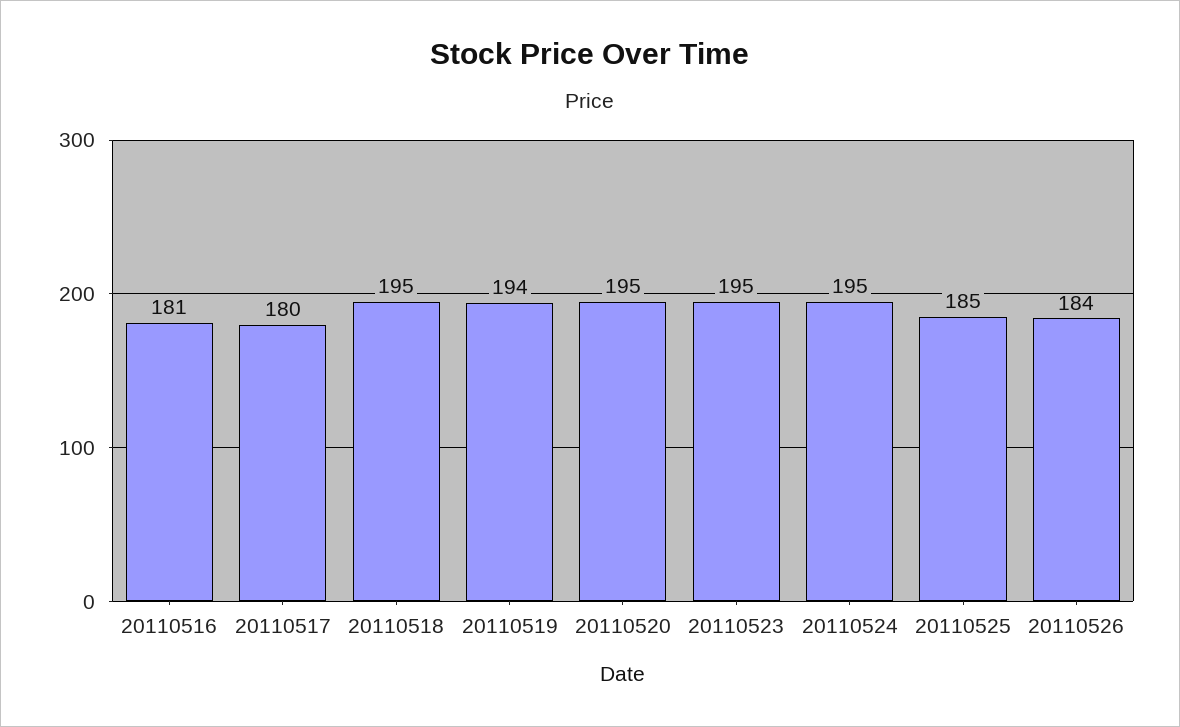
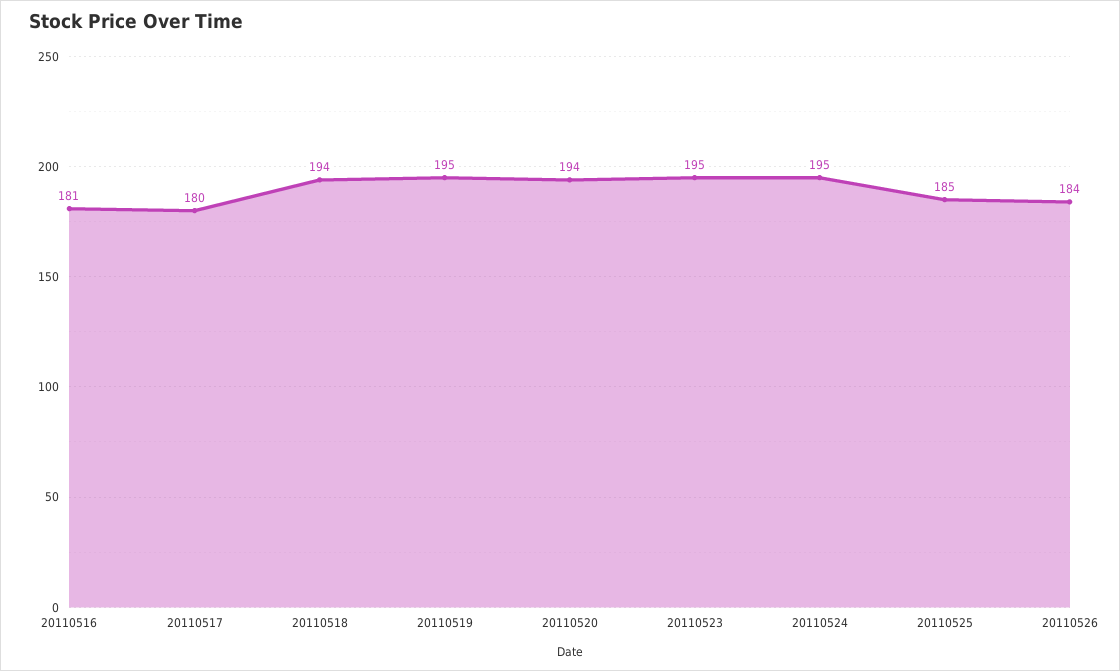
  {
    "20110516": 181,
    "20110517": 180,
-   "20110518": 195,
+   "20110518": 194,
-   "20110519": 194,
+   "20110519": 195,
-   "20110520": 195,
+   "20110520": 194,
    "20110523": 195,
    "20110524": 195,
    "20110525": 185,
    "20110526": 184
  }

